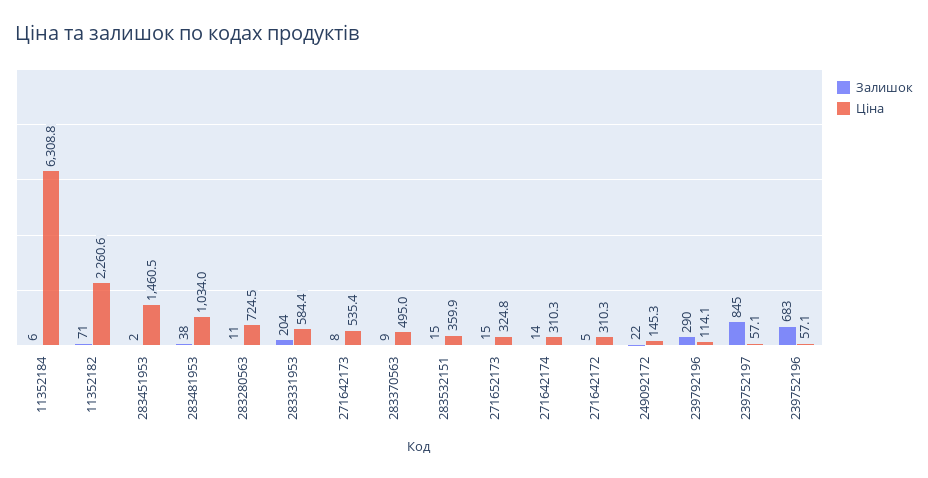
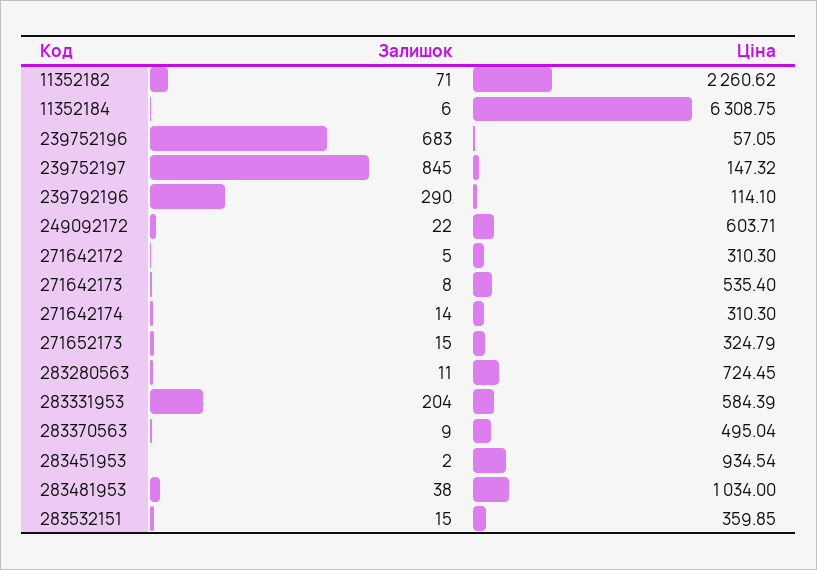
  {
    "Залишок": {
      "11352184": 6,
      "11352182": 71,
      "283451953": 2,
      "283481953": 38,
      "283280563": 11,
      "283331953": 204,
      "271642173": 8,
      "283370563": 9,
      "283532151": 15,
      "271652173": 15,
      "271642174": 14,
      "271642172": 5,
      "249092172": 22,
      "239792196": 290,
      "239752197": 845,
      "239752196": 683
    },
    "Ціна": {
      "11352184": 6308.75,
      "11352182": 2260.62,
-     "283451953": 1460.5,
+     "283451953": 934.54,
      "283481953": 1034,
      "283280563": 724.45,
      "283331953": 584.39,
      "271642173": 535.4,
      "283370563": 495.04,
      "283532151": 359.85,
      "271652173": 324.79,
      "271642174": 310.3,
      "271642172": 310.3,
-     "249092172": 145.3,
+     "249092172": 603.71,
      "239792196": 114.1,
-     "239752197": 57.1,
+     "239752197": 147.32,
      "239752196": 57.05
    }
  }

